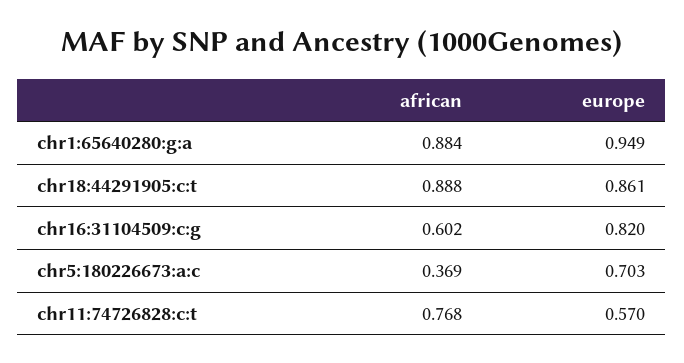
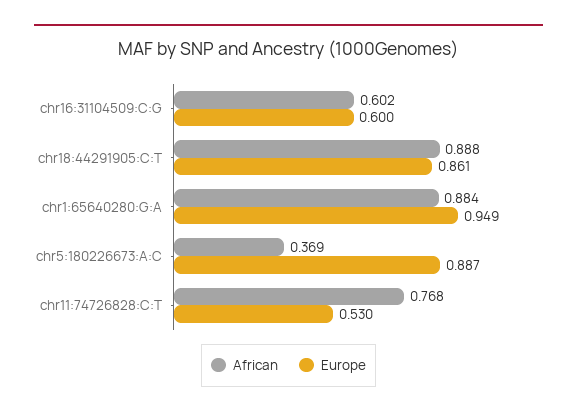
  {
    "african": {
      "chr1:65640280:g:a": 0.884,
      "chr18:44291905:c:t": 0.888,
      "chr16:31104509:c:g": 0.602,
      "chr5:180226673:a:c": 0.369,
      "chr11:74726828:c:t": 0.768
    },
    "europe": {
      "chr1:65640280:g:a": 0.949,
      "chr18:44291905:c:t": 0.861,
-     "chr16:31104509:c:g": 0.82,
+     "chr16:31104509:c:g": 0.6,
-     "chr5:180226673:a:c": 0.703,
+     "chr5:180226673:a:c": 0.887,
-     "chr11:74726828:c:t": 0.57
+     "chr11:74726828:c:t": 0.53
    }
  }

